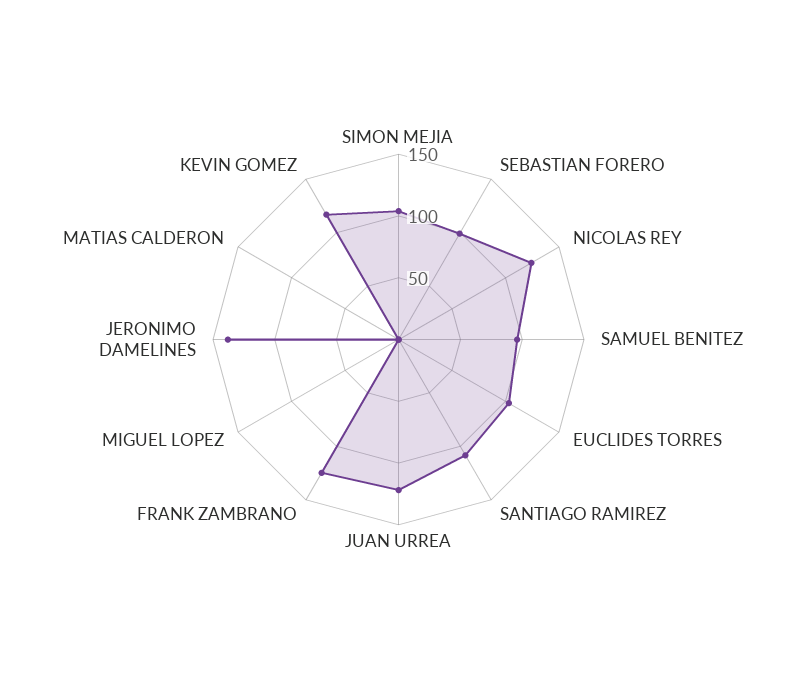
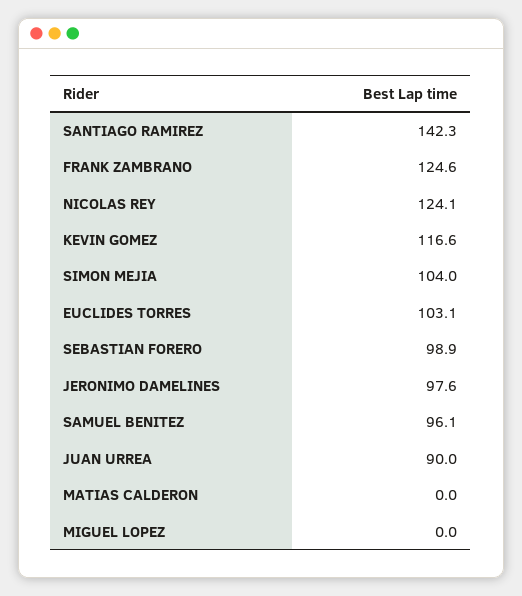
  {
    "SIMON MEJIA": 104,
    "SEBASTIAN FORERO": 98.9,
    "NICOLAS REY": 124.1,
    "SAMUEL BENITEZ": 96.1,
    "EUCLIDES TORRES": 103.1,
-   "SANTIAGO RAMIREZ": 110,
+   "SANTIAGO RAMIREZ": 142.3,
-   "JUAN URREA": 120,
+   "JUAN URREA": 90,
    "FRANK ZAMBRANO": 124.6,
    "MIGUEL LOPEZ": 0,
-   "JERONIMO DAMELINES": 140,
+   "JERONIMO DAMELINES": 97.6,
    "MATIAS CALDERON": 0,
    "KEVIN GOMEZ": 116.6
  }

